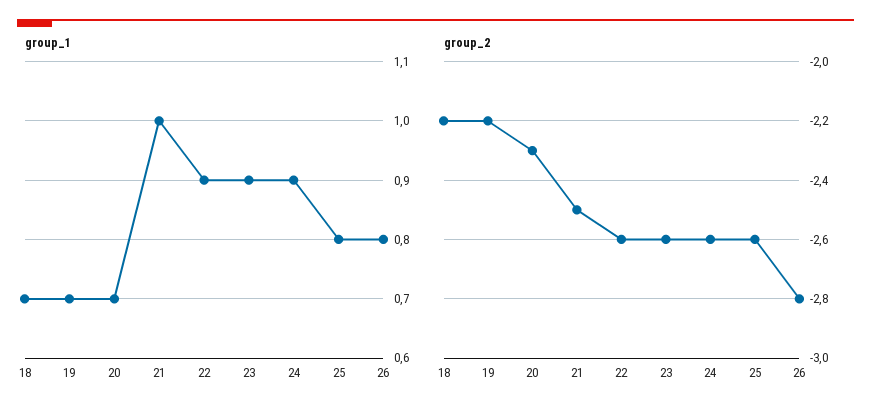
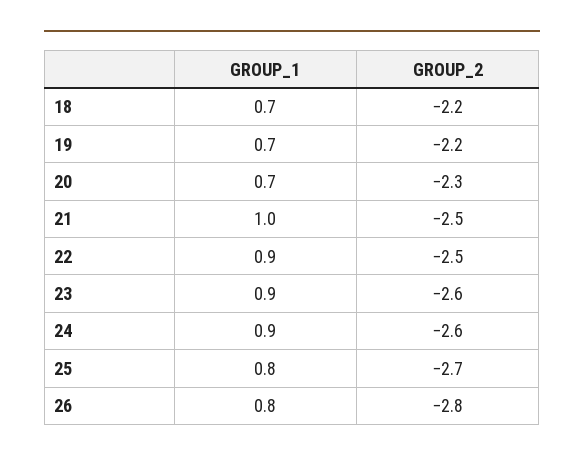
  {
    "group_1": {
      "18": 0.7,
      "19": 0.7,
      "20": 0.7,
      "21": 1,
      "22": 0.9,
      "23": 0.9,
      "24": 0.9,
      "25": 0.8,
      "26": 0.8
    },
    "group_2": {
      "18": -2.2,
      "19": -2.2,
      "20": -2.3,
      "21": -2.5,
-     "22": -2.6,
+     "22": -2.5,
      "23": -2.6,
      "24": -2.6,
-     "25": -2.6,
+     "25": -2.7,
      "26": -2.8
    }
  }

